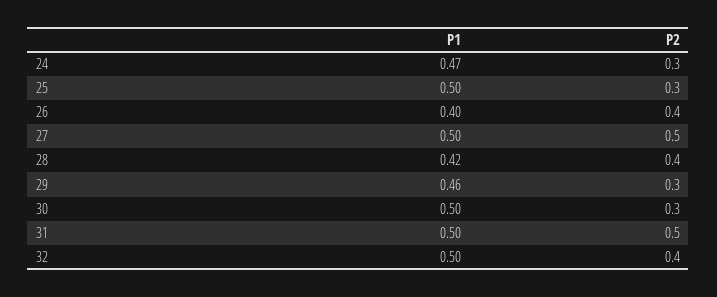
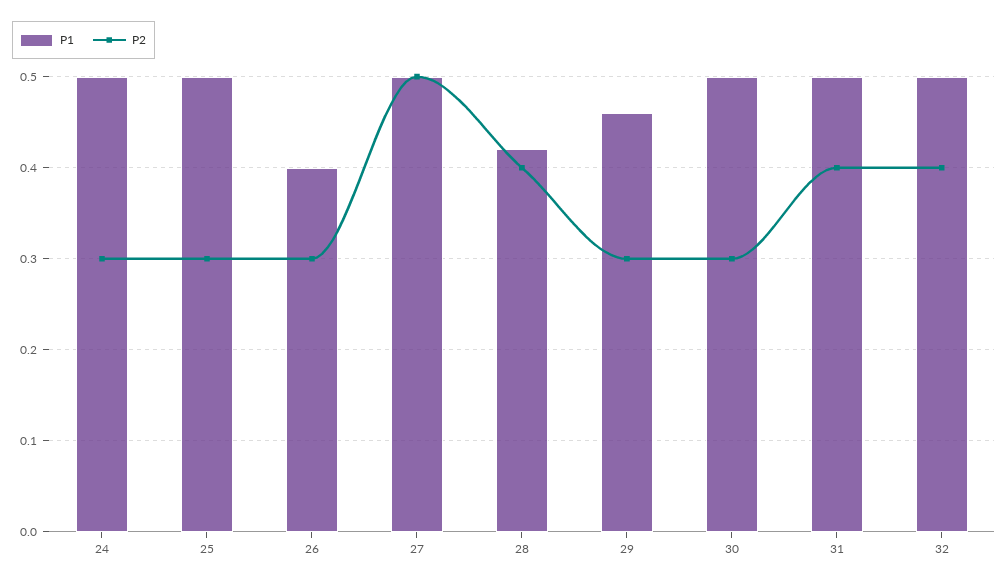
  {
    "P1": {
-     "24": 0.47,
+     "24": 0.5,
      "25": 0.5,
      "26": 0.4,
      "27": 0.5,
      "28": 0.42,
      "29": 0.46,
      "30": 0.5,
      "31": 0.5,
      "32": 0.5
    },
    "P2": {
      "24": 0.3,
      "25": 0.3,
-     "26": 0.4,
+     "26": 0.3,
      "27": 0.5,
      "28": 0.4,
      "29": 0.3,
      "30": 0.3,
-     "31": 0.5,
+     "31": 0.4,
      "32": 0.4
    }
  }

